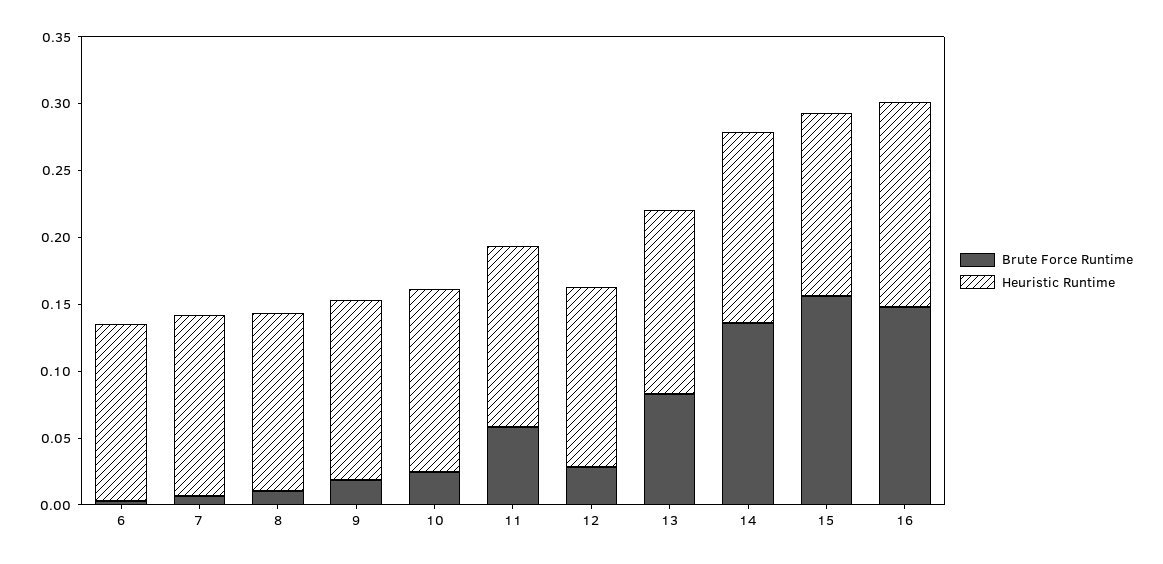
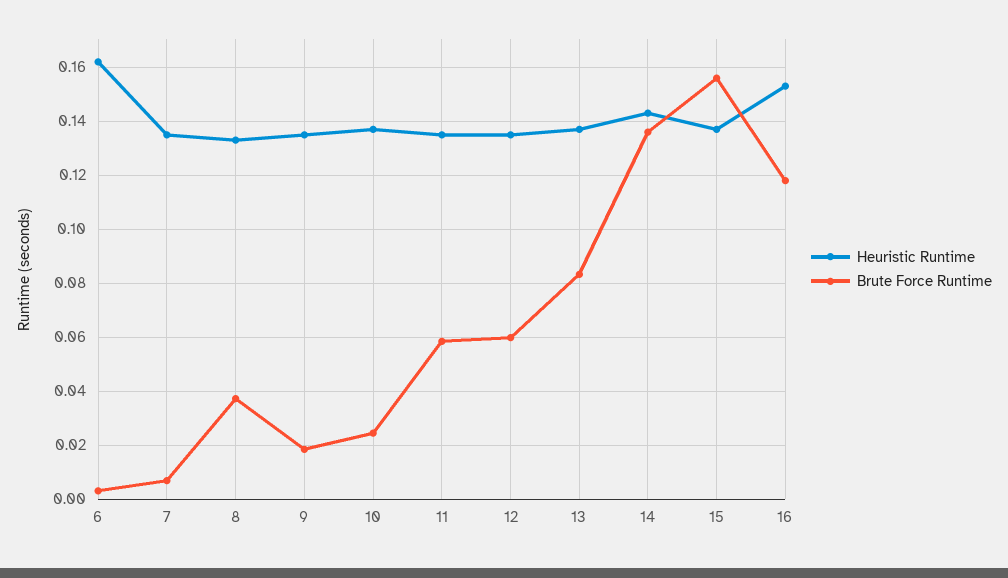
  {
    "Brute Force Runtime": {
      "6": 0.0025,
      "7": 0.0075,
-     "8": 0.01,
+     "8": 0.0375,
      "9": 0.0175,
      "10": 0.025,
      "11": 0.0575,
-     "12": 0.03,
+     "12": 0.06,
      "13": 0.0825,
      "14": 0.135,
      "15": 0.155,
-     "16": 0.15
+     "16": 0.1175
    },
    "Heuristic Runtime": {
-     "6": 0.13,
+     "6": 0.1625,
      "7": 0.135,
      "8": 0.1325,
      "9": 0.135,
      "10": 0.1375,
      "11": 0.135,
      "12": 0.135,
      "13": 0.1375,
      "14": 0.1425,
      "15": 0.1375,
      "16": 0.1525
    }
  }

